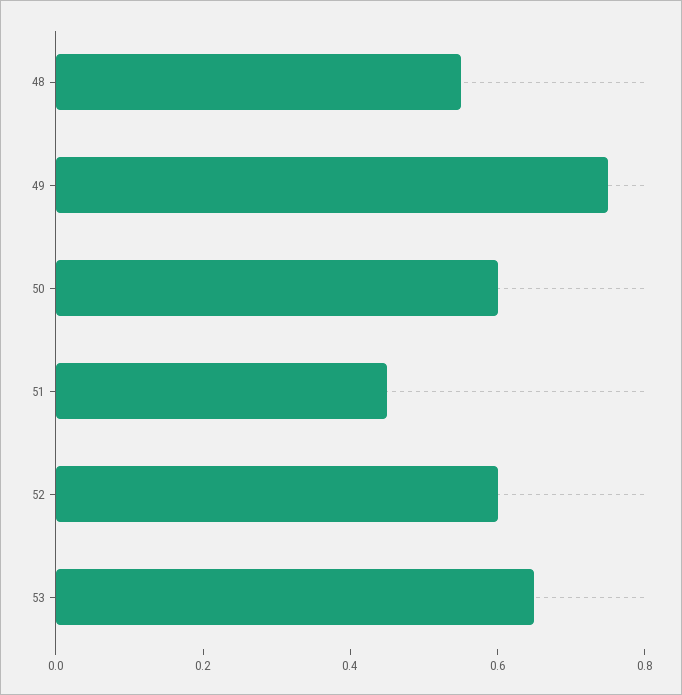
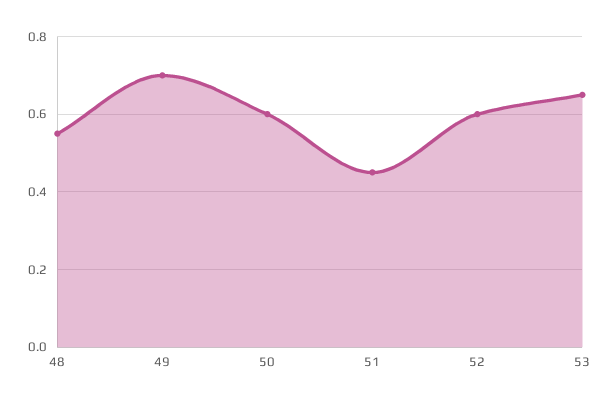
  {
    "48": 0.55,
-   "49": 0.75,
+   "49": 0.7,
    "50": 0.6,
    "51": 0.45,
    "52": 0.6,
    "53": 0.65
  }

